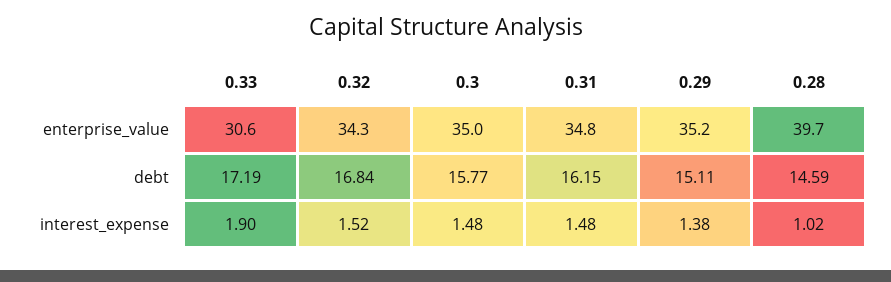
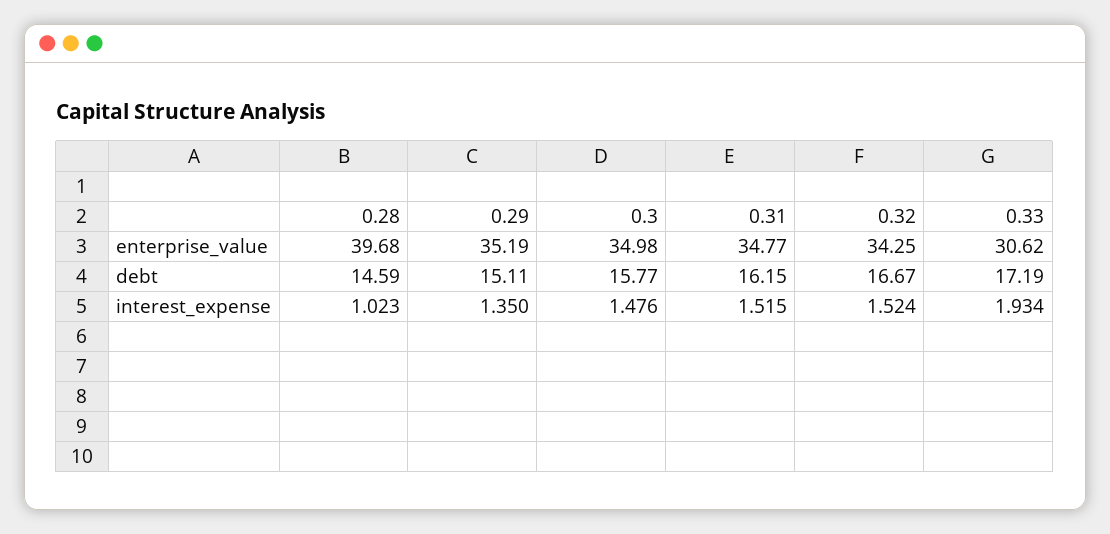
  {
    "0.33": {
      "enterprise_value": 30.62,
      "debt": 17.19,
-     "interest_expense": 1.9
+     "interest_expense": 1.934
    },
    "0.32": {
      "enterprise_value": 34.25,
-     "debt": 16.84,
+     "debt": 16.67,
      "interest_expense": 1.524
    },
    "0.3": {
      "enterprise_value": 34.98,
      "debt": 15.77,
      "interest_expense": 1.476
    },
    "0.31": {
      "enterprise_value": 34.77,
      "debt": 16.15,
-     "interest_expense": 1.48
+     "interest_expense": 1.515
    },
    "0.29": {
      "enterprise_value": 35.19,
      "debt": 15.11,
-     "interest_expense": 1.38
+     "interest_expense": 1.35
    },
    "0.28": {
      "enterprise_value": 39.68,
      "debt": 14.59,
      "interest_expense": 1.023
    }
  }

